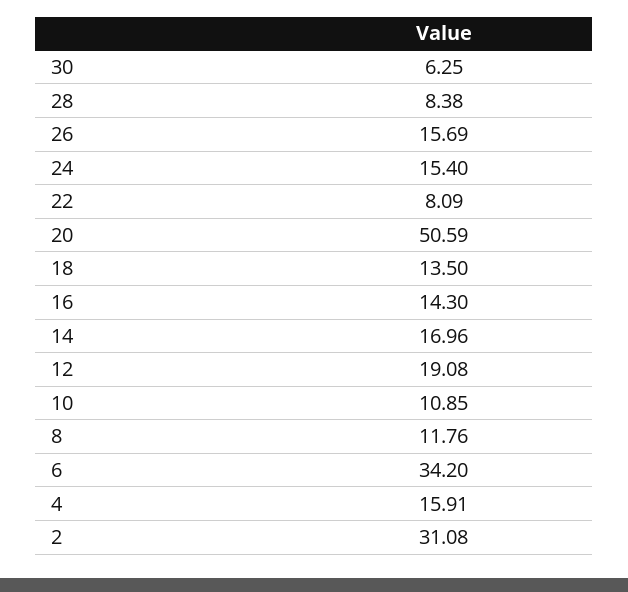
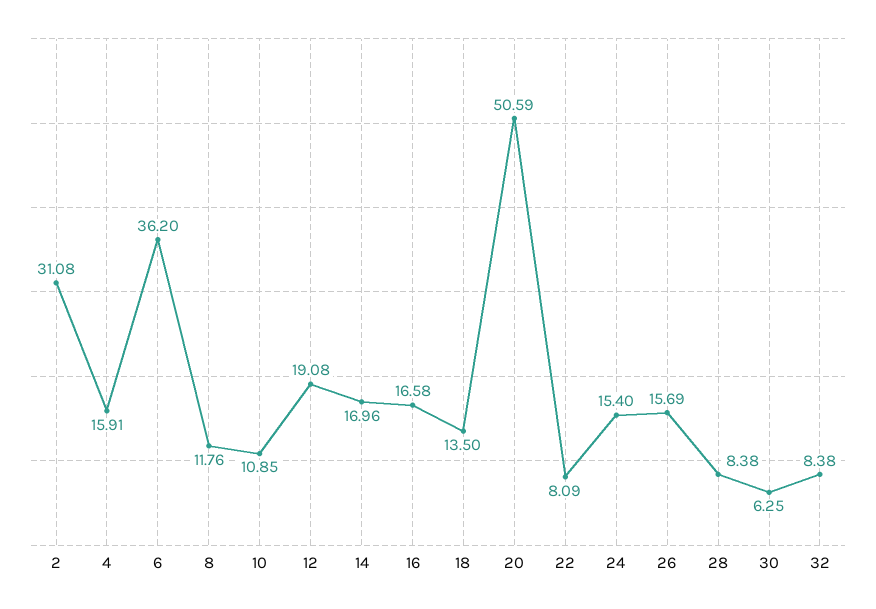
  {
    "30": 6.25,
    "28": 8.38,
    "26": 15.69,
    "24": 15.4,
    "22": 8.09,
    "20": 50.59,
    "18": 13.5,
-   "16": 14.3,
+   "16": 16.58,
    "14": 16.96,
    "12": 19.08,
    "10": 10.85,
    "8": 11.76,
-   "6": 34.2,
+   "6": 36.2,
    "4": 15.91,
-   "2": 31.08
+   "2": 31.08,
+   "32": 8.38
  }

